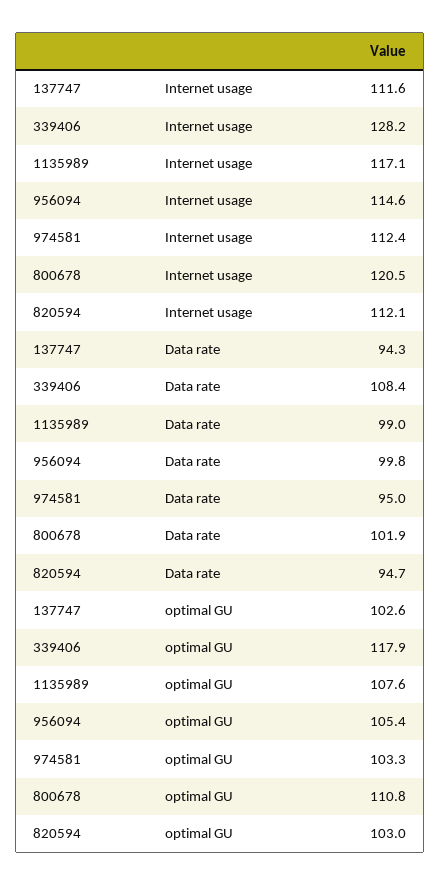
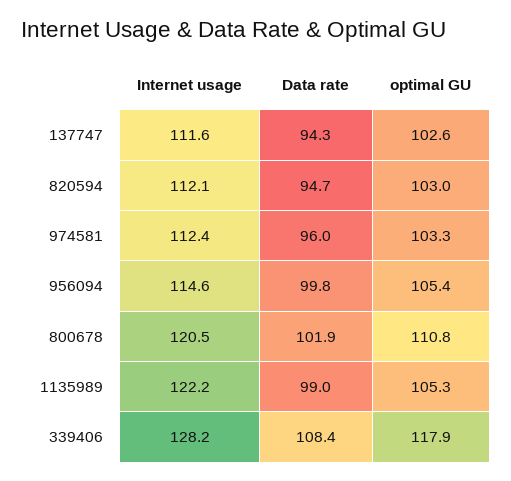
  {
    "137747": {
      "Internet usage": 111.6,
      "Data rate": 94.3,
      "optimal GU": 102.6
    },
    "339406": {
      "Internet usage": 128.2,
      "Data rate": 108.4,
      "optimal GU": 117.9
    },
    "1135989": {
-     "Internet usage": 117.1,
+     "Internet usage": 122.2,
      "Data rate": 99,
-     "optimal GU": 107.6
+     "optimal GU": 105.3
    },
    "956094": {
      "Internet usage": 114.6,
      "Data rate": 99.8,
      "optimal GU": 105.4
    },
    "974581": {
      "Internet usage": 112.4,
-     "Data rate": 95,
+     "Data rate": 96,
      "optimal GU": 103.3
    },
    "800678": {
      "Internet usage": 120.5,
      "Data rate": 101.9,
      "optimal GU": 110.8
    },
    "820594": {
      "Internet usage": 112.1,
      "Data rate": 94.7,
      "optimal GU": 103
    }
  }

